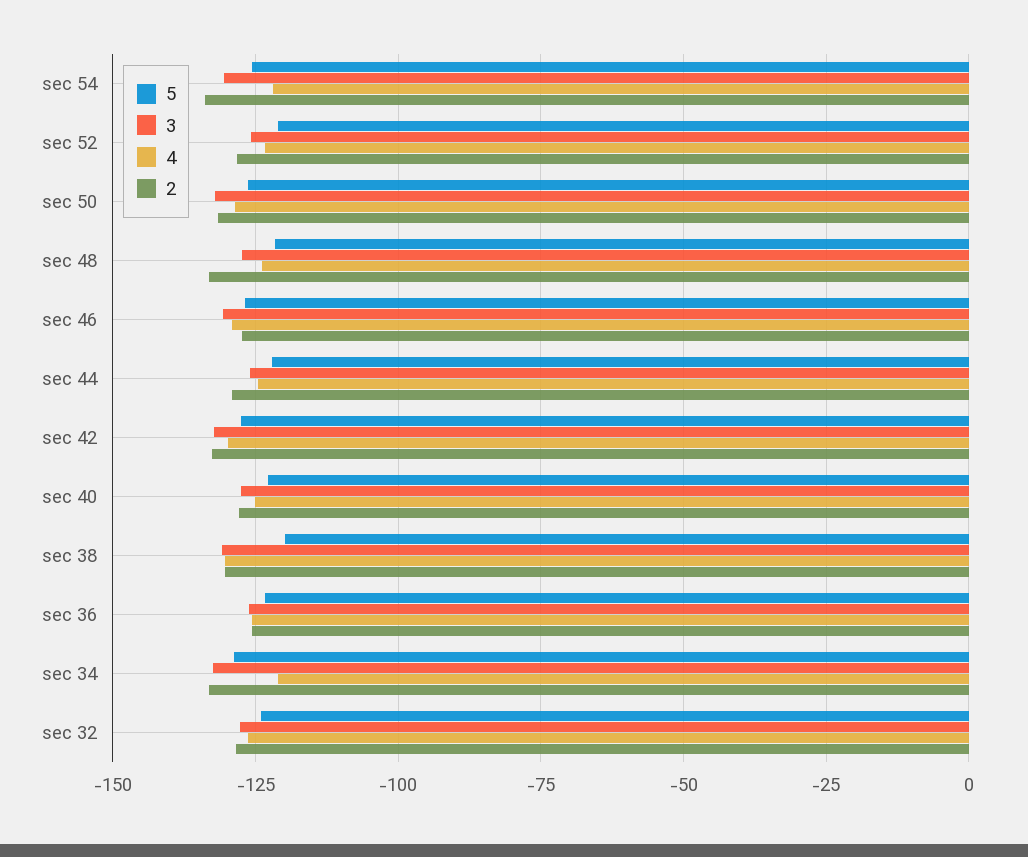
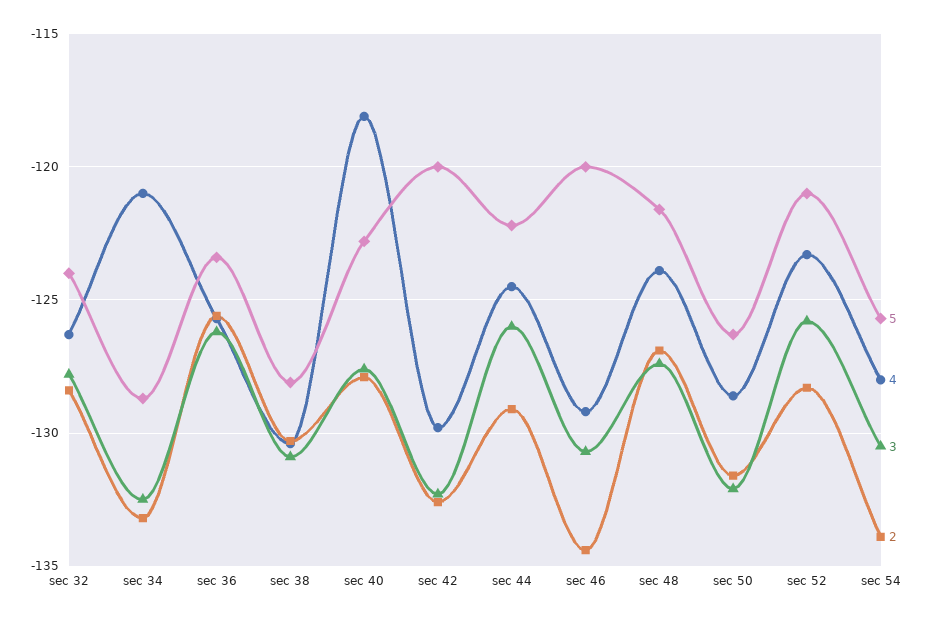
  {
    "5": {
      "sec 54": -125.5,
      "sec 52": -121,
      "sec 50": -126.5,
      "sec 48": -121.5,
-     "sec 46": -127.5,
+     "sec 46": -120,
      "sec 44": -122,
-     "sec 42": -127.5,
+     "sec 42": -120,
      "sec 40": -123,
-     "sec 38": -120,
+     "sec 38": -128,
      "sec 36": -123.5,
      "sec 34": -128.5,
      "sec 32": -124
    },
    "3": {
      "sec 54": -130.5,
      "sec 52": -126,
      "sec 50": -132,
      "sec 48": -127.5,
      "sec 46": -130.5,
      "sec 44": -126,
      "sec 42": -132.5,
      "sec 40": -127.5,
      "sec 38": -131,
      "sec 36": -126,
      "sec 34": -132.5,
      "sec 32": -128
    },
    "4": {
-     "sec 54": -122.5,
+     "sec 54": -128,
      "sec 52": -123.5,
      "sec 50": -128.5,
      "sec 48": -124,
      "sec 46": -129,
      "sec 44": -124.5,
      "sec 42": -130,
-     "sec 40": -125,
+     "sec 40": -118,
      "sec 38": -130.5,
      "sec 36": -125.5,
      "sec 34": -121,
      "sec 32": -126.5
    },
    "2": {
      "sec 54": -134,
      "sec 52": -128.5,
      "sec 50": -131.5,
-     "sec 48": -132.5,
+     "sec 48": -127,
-     "sec 46": -127.5,
+     "sec 46": -134.5,
      "sec 44": -129,
      "sec 42": -132.5,
      "sec 40": -128,
      "sec 38": -130.5,
      "sec 36": -125.5,
      "sec 34": -133,
      "sec 32": -128.5
    }
  }

